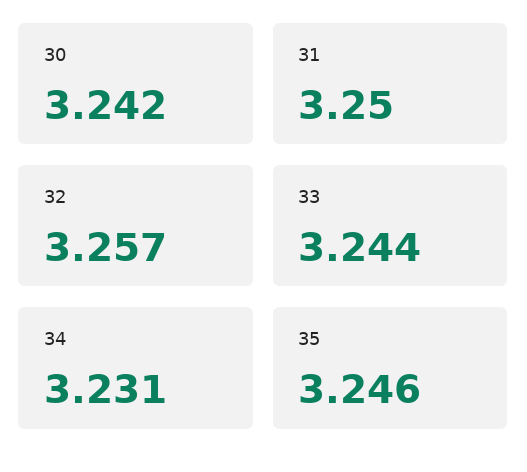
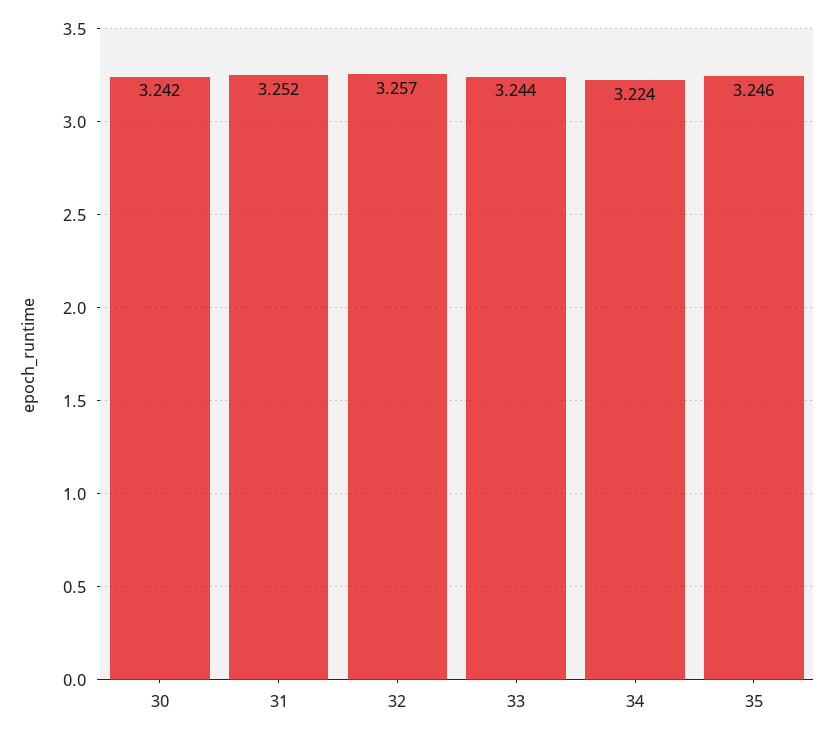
  {
    "30": 3.242,
-   "31": 3.25,
+   "31": 3.252,
    "32": 3.257,
    "33": 3.244,
-   "34": 3.231,
+   "34": 3.224,
    "35": 3.246
  }

